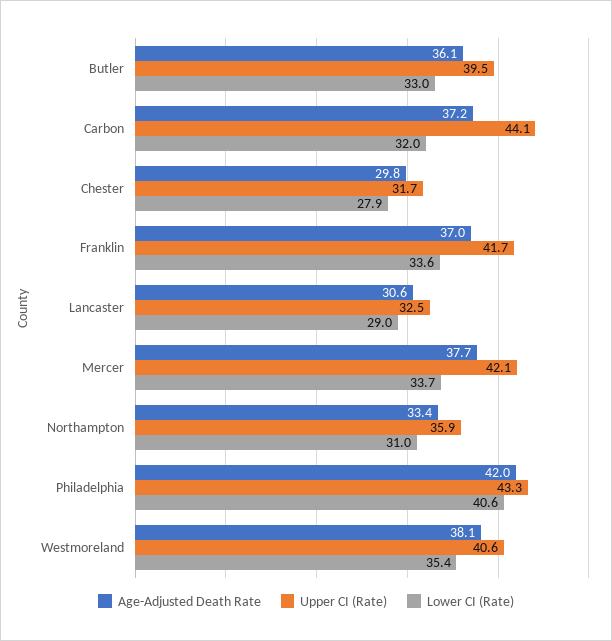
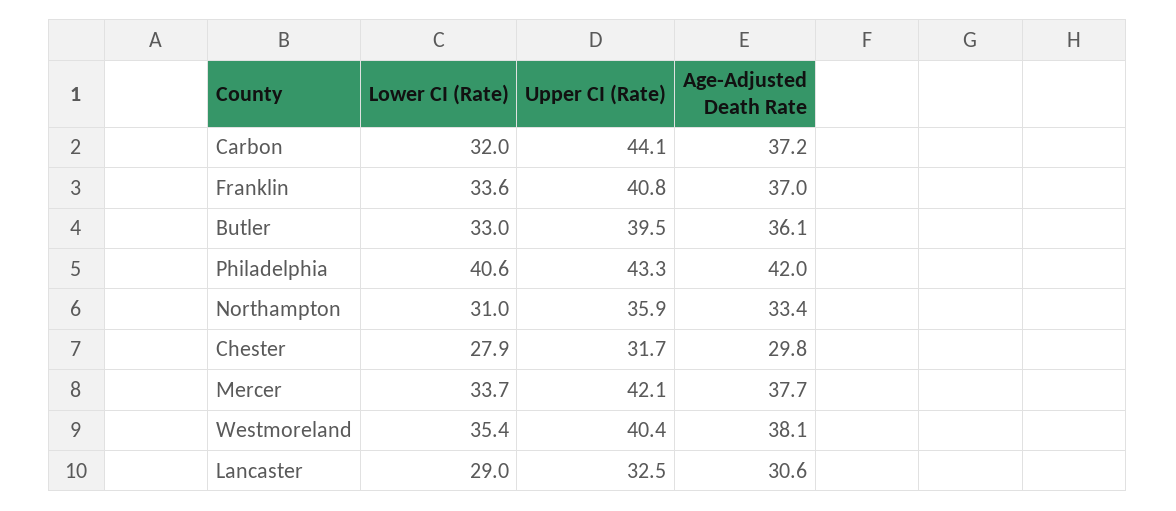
  {
    "Age-Adjusted Death Rate": {
      "Butler": 36.1,
      "Carbon": 37.2,
      "Chester": 29.8,
      "Franklin": 37,
      "Lancaster": 30.6,
      "Mercer": 37.7,
      "Northampton": 33.4,
      "Philadelphia": 42,
      "Westmoreland": 38.1
    },
    "Upper CI (Rate)": {
      "Butler": 39.5,
      "Carbon": 44.1,
      "Chester": 31.7,
-     "Franklin": 41.7,
+     "Franklin": 40.8,
      "Lancaster": 32.5,
      "Mercer": 42.1,
      "Northampton": 35.9,
      "Philadelphia": 43.3,
-     "Westmoreland": 40.6
+     "Westmoreland": 40.4
    },
    "Lower CI (Rate)": {
      "Butler": 33,
      "Carbon": 32,
      "Chester": 27.9,
      "Franklin": 33.6,
      "Lancaster": 29,
      "Mercer": 33.7,
      "Northampton": 31,
      "Philadelphia": 40.6,
      "Westmoreland": 35.4
    }
  }

